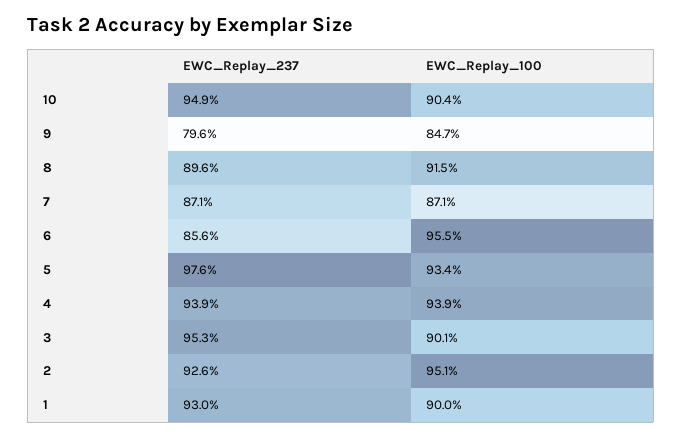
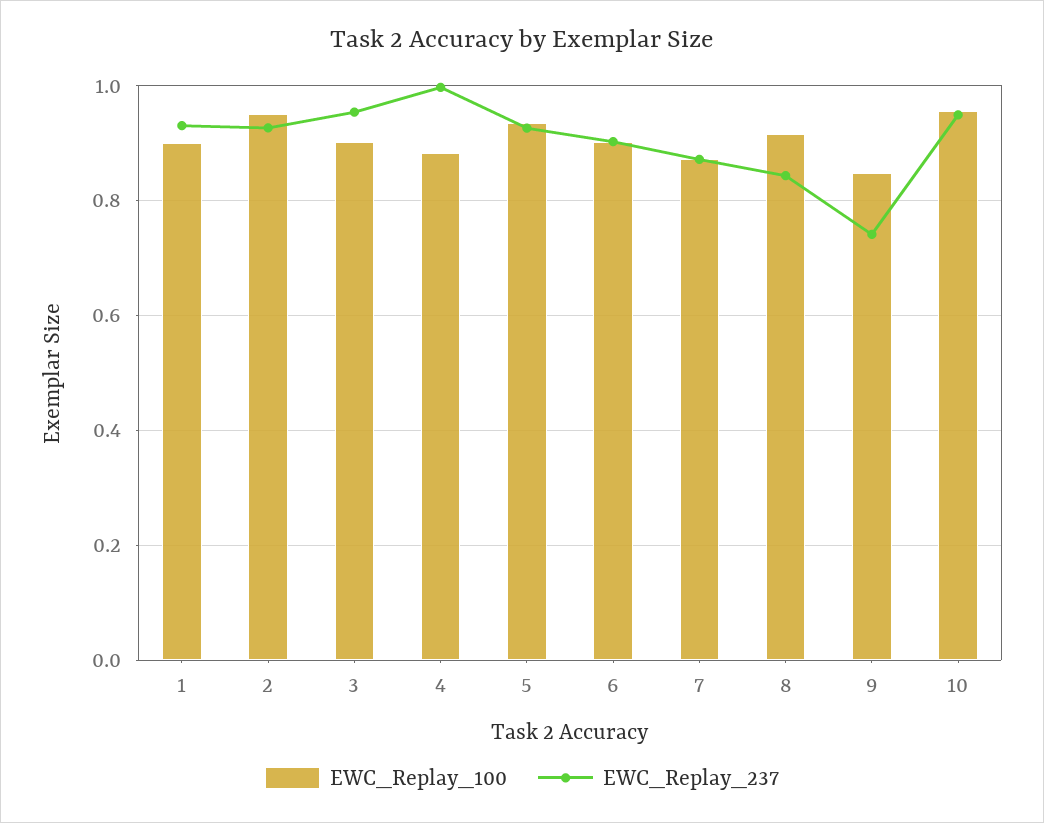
  {
    "EWC_Replay_237": {
      "10": 0.949,
-     "9": 0.796,
+     "9": 0.74,
-     "8": 0.896,
+     "8": 0.84,
      "7": 0.871,
-     "6": 0.856,
+     "6": 0.9,
-     "5": 0.976,
+     "5": 0.92,
-     "4": 0.939,
+     "4": 1,
      "3": 0.953,
      "2": 0.926,
      "1": 0.93
    },
    "EWC_Replay_100": {
-     "10": 0.904,
+     "10": 0.96,
      "9": 0.847,
      "8": 0.915,
      "7": 0.871,
-     "6": 0.955,
+     "6": 0.9,
      "5": 0.934,
-     "4": 0.939,
+     "4": 0.88,
      "3": 0.901,
      "2": 0.951,
      "1": 0.9
    }
  }

